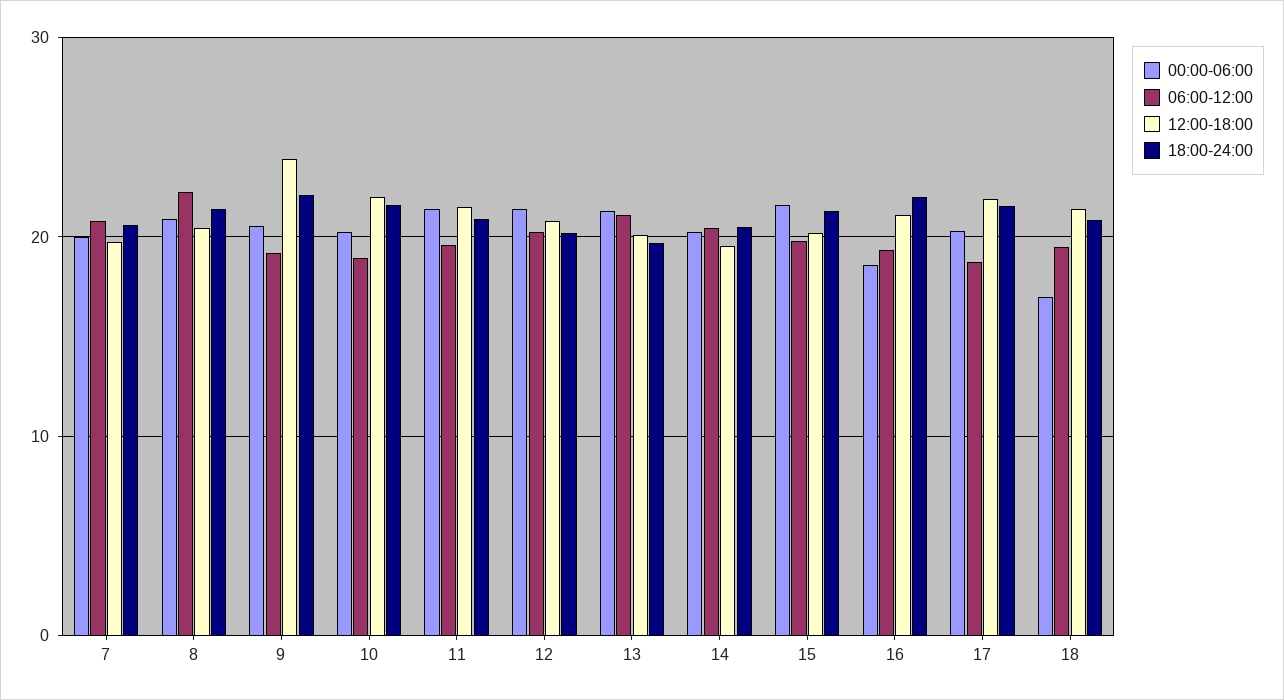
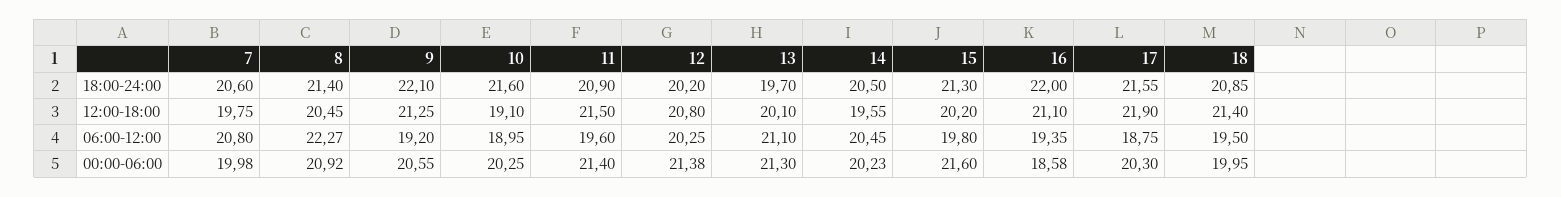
  {
    "00:00-06:00": {
      "7": 19.98,
      "8": 20.92,
      "9": 20.55,
      "10": 20.25,
      "11": 21.4,
      "12": 21.38,
      "13": 21.3,
      "14": 20.23,
      "15": 21.6,
      "16": 18.58,
      "17": 20.3,
-     "18": 17
+     "18": 19.95
    },
    "06:00-12:00": {
      "7": 20.8,
      "8": 22.27,
      "9": 19.2,
      "10": 18.95,
      "11": 19.6,
      "12": 20.25,
      "13": 21.1,
      "14": 20.45,
      "15": 19.8,
      "16": 19.35,
      "17": 18.75,
      "18": 19.5
    },
    "12:00-18:00": {
      "7": 19.75,
      "8": 20.45,
-     "9": 24,
+     "9": 21.25,
-     "10": 22,
+     "10": 19.1,
      "11": 21.5,
      "12": 20.8,
      "13": 20.1,
      "14": 19.55,
      "15": 20.2,
      "16": 21.1,
      "17": 21.9,
      "18": 21.4
    },
    "18:00-24:00": {
      "7": 20.6,
      "8": 21.4,
      "9": 22.1,
      "10": 21.6,
      "11": 20.9,
      "12": 20.2,
      "13": 19.7,
      "14": 20.5,
      "15": 21.3,
      "16": 22,
      "17": 21.55,
      "18": 20.85
    }
  }

